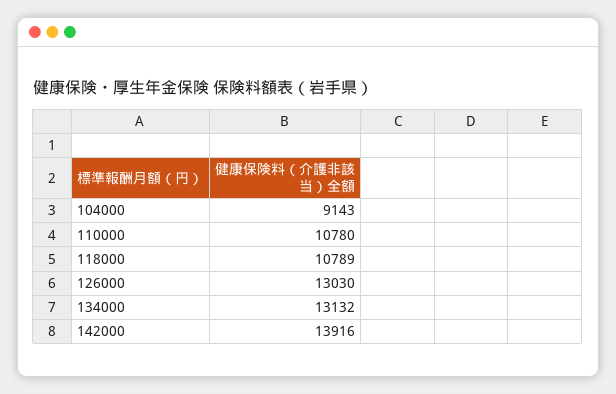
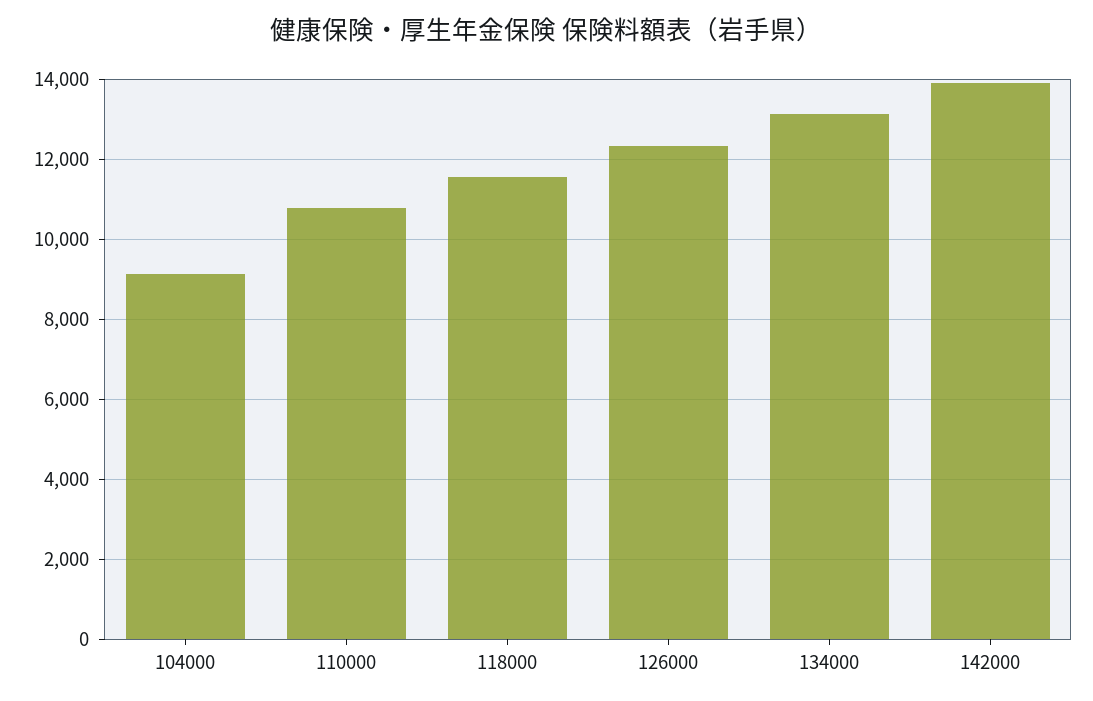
  {
    "104000": 9143,
    "110000": 10780,
-   "118000": 10789,
+   "118000": 11600,
-   "126000": 13030,
+   "126000": 12400,
    "134000": 13132,
    "142000": 13916
  }

